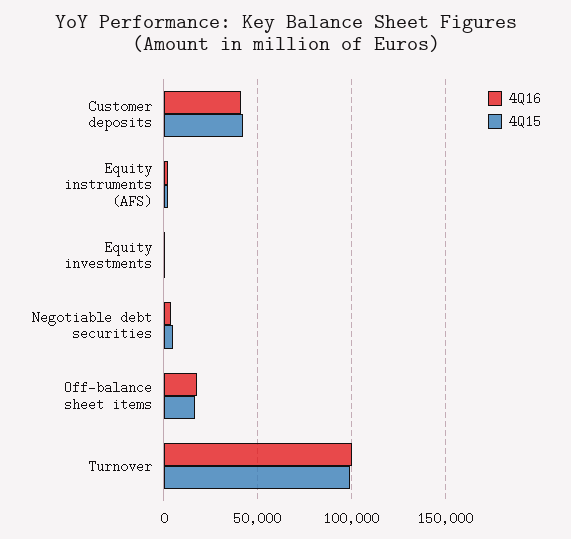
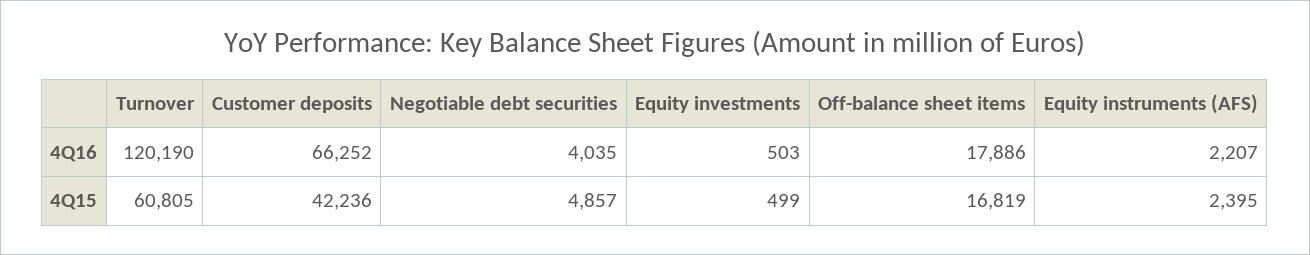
  {
    "4Q16": {
-     "Customer deposits": 40000,
+     "Customer deposits": 66252,
      "Equity instruments (AFS)": 2207,
      "Equity investments": 503,
      "Negotiable debt securities": 4035,
      "Off-balance sheet items": 17886,
-     "Turnover": 100000
+     "Turnover": 120190
    },
    "4Q15": {
      "Customer deposits": 42236,
      "Equity instruments (AFS)": 2395,
      "Equity investments": 499,
      "Negotiable debt securities": 4857,
      "Off-balance sheet items": 16819,
-     "Turnover": 100000
+     "Turnover": 60805
    }
  }

